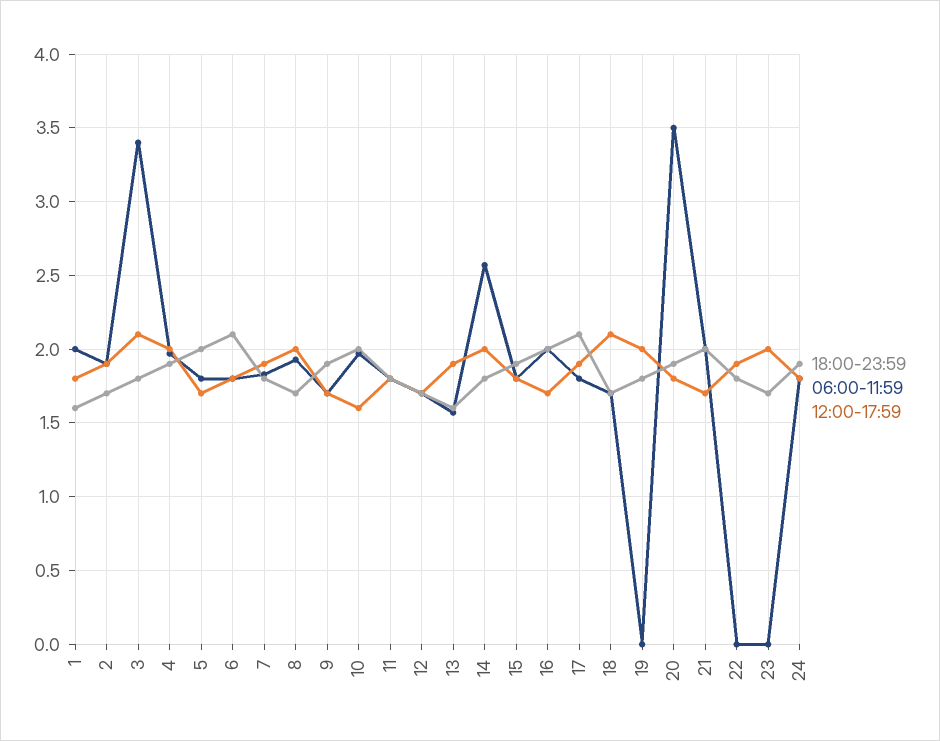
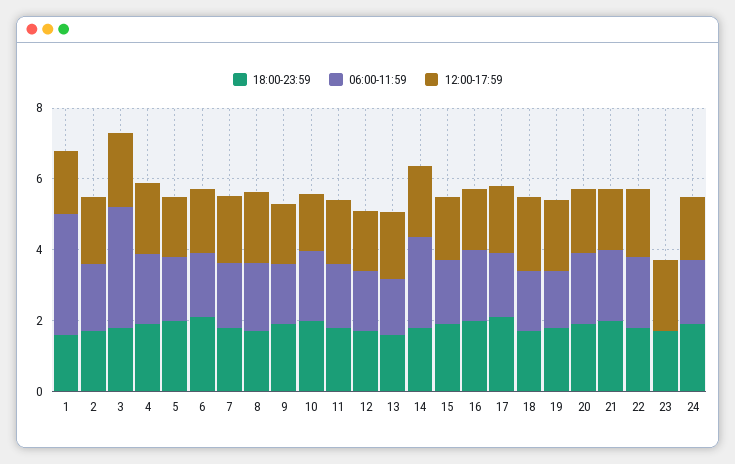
  {
    "18:00-23:59": {
      "1": 1.6,
      "2": 1.7,
      "3": 1.8,
      "4": 1.9,
      "5": 2,
      "6": 2.1,
      "7": 1.8,
      "8": 1.7,
      "9": 1.9,
      "10": 2,
      "11": 1.8,
      "12": 1.7,
      "13": 1.6,
      "14": 1.8,
      "15": 1.9,
      "16": 2,
      "17": 2.1,
      "18": 1.7,
      "19": 1.8,
      "20": 1.9,
      "21": 2,
      "22": 1.8,
      "23": 1.7,
      "24": 1.9
    },
    "06:00-11:59": {
-     "1": 2,
+     "1": 3.5,
      "2": 1.9,
      "3": 3.4,
      "4": 1.95,
      "5": 1.8,
      "6": 1.8,
      "7": 1.85,
      "8": 1.95,
      "9": 1.7,
      "10": 1.95,
      "11": 1.8,
      "12": 1.7,
      "13": 1.55,
      "14": 2.55,
      "15": 1.8,
      "16": 2,
      "17": 1.8,
      "18": 1.7,
-     "19": 0,
+     "19": 1.5,
-     "20": 3.5,
+     "20": 2,
      "21": 2,
-     "22": 0,
+     "22": 2,
      "23": 0,
      "24": 1.8
    },
    "12:00-17:59": {
      "1": 1.8,
      "2": 1.9,
      "3": 2.1,
      "4": 2,
      "5": 1.7,
      "6": 1.8,
      "7": 1.9,
      "8": 2,
      "9": 1.7,
      "10": 1.6,
      "11": 1.8,
      "12": 1.7,
      "13": 1.9,
      "14": 2,
      "15": 1.8,
      "16": 1.7,
      "17": 1.9,
      "18": 2.1,
      "19": 2,
      "20": 1.8,
      "21": 1.7,
      "22": 1.9,
      "23": 2,
      "24": 1.8
    }
  }

